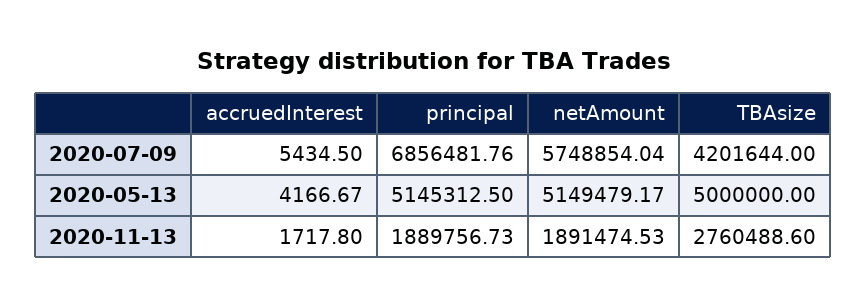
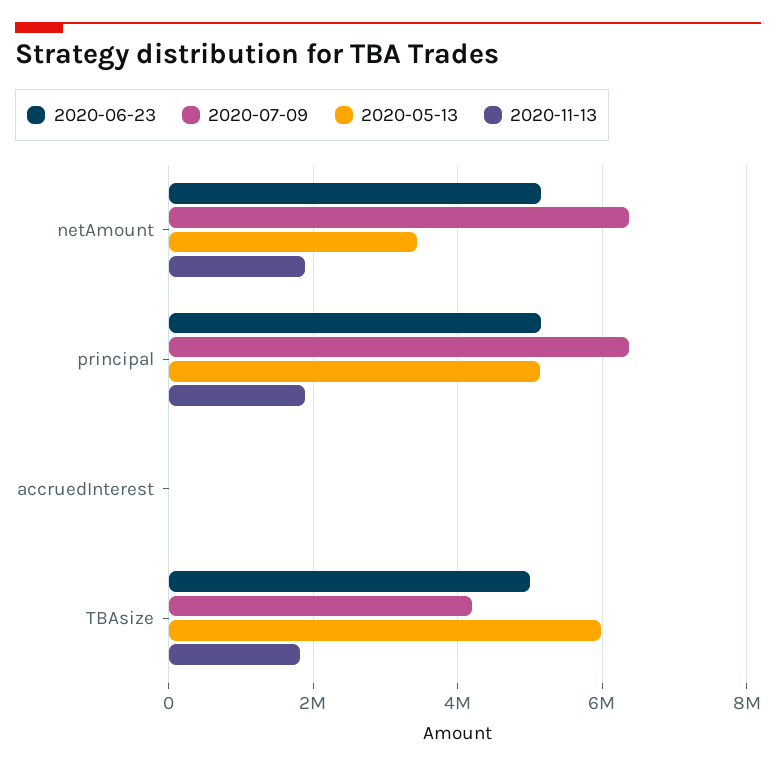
  {
    "2020-07-09": {
      "accruedInterest": 5434.5,
-     "principal": 6856481.76,
+     "principal": 6400000,
-     "netAmount": 5748854.04,
+     "netAmount": 6400000,
      "TBAsize": 4201644
    },
    "2020-05-13": {
      "accruedInterest": 4166.67,
      "principal": 5145312.5,
-     "netAmount": 5149479.17,
+     "netAmount": 3400000,
-     "TBAsize": 5000000
+     "TBAsize": 6000000
    },
    "2020-11-13": {
      "accruedInterest": 1717.8,
      "principal": 1889756.73,
      "netAmount": 1891474.53,
-     "TBAsize": 2760488.6
+     "TBAsize": 1800000
-   }
+   },
+   "2020-06-23": {
+     "netAmount": 5200000,
+     "principal": 5200000,
+     "accruedInterest": 0,
+     "TBAsize": 5000000
+   }
  }

